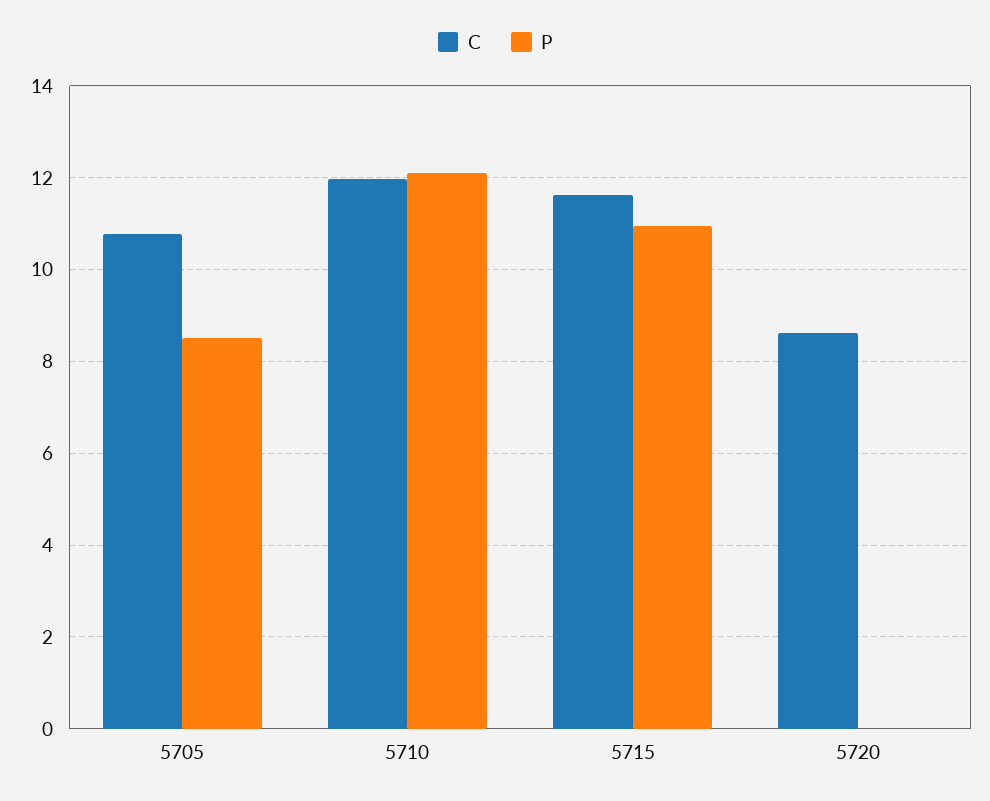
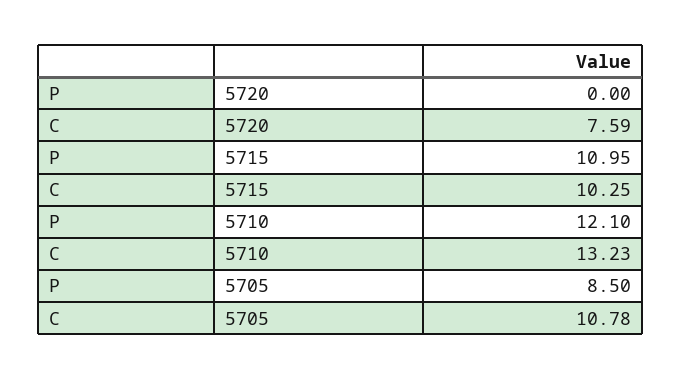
  {
    "C": {
      "5705": 10.78,
-     "5710": 12,
+     "5710": 13.23,
-     "5715": 11.6,
+     "5715": 10.25,
-     "5720": 8.6
+     "5720": 7.59
    },
    "P": {
      "5705": 8.5,
      "5710": 12.1,
      "5715": 10.95,
      "5720": 0
    }
  }

